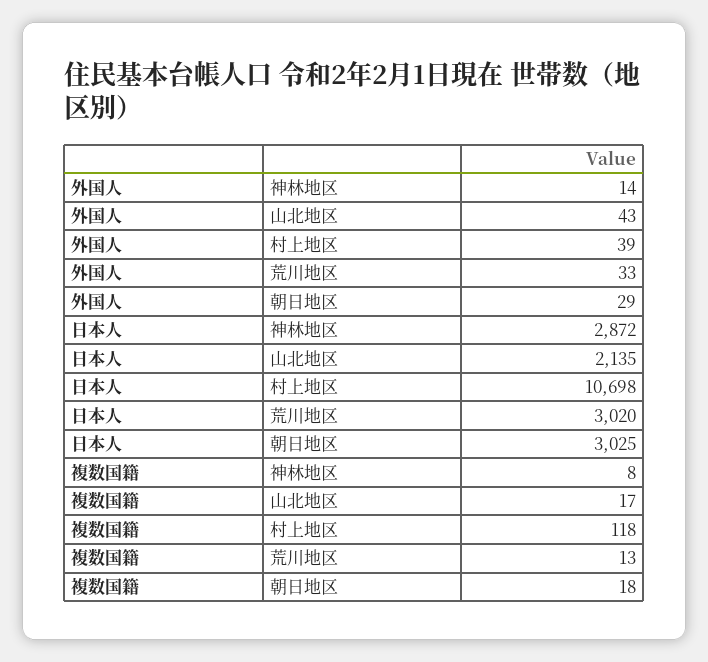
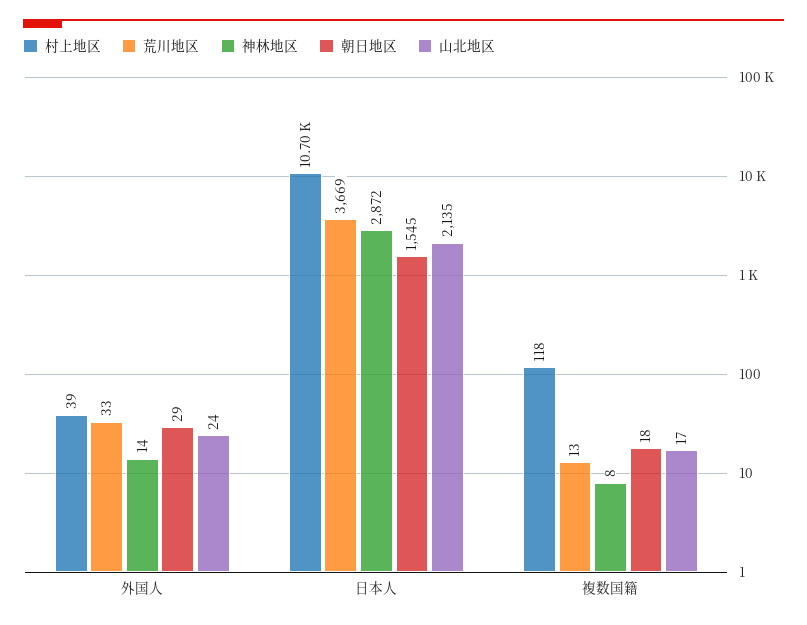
  {
    "神林地区": {
      "外国人": 14,
      "日本人": 2872,
      "複数国籍": 8
    },
    "山北地区": {
-     "外国人": 43,
+     "外国人": 24,
      "日本人": 2135,
      "複数国籍": 17
    },
    "村上地区": {
      "外国人": 39,
      "日本人": 10698,
      "複数国籍": 118
    },
    "荒川地区": {
      "外国人": 33,
-     "日本人": 3020,
+     "日本人": 3669,
      "複数国籍": 13
    },
    "朝日地区": {
      "外国人": 29,
-     "日本人": 3025,
+     "日本人": 1545,
      "複数国籍": 18
    }
  }

